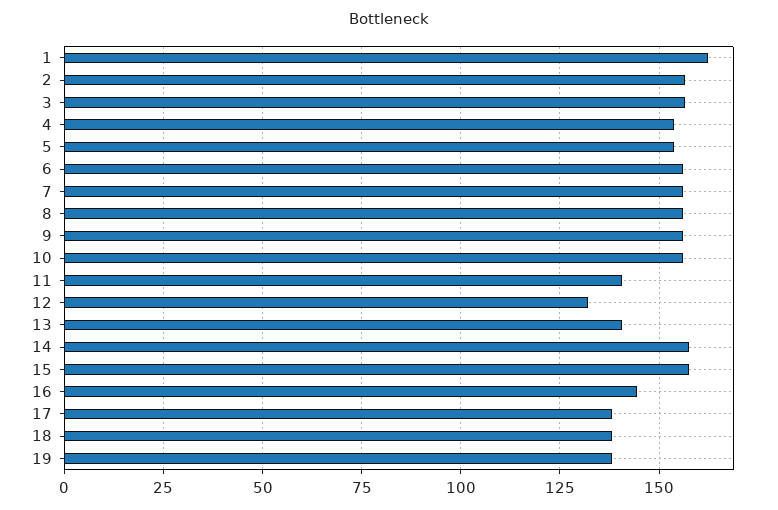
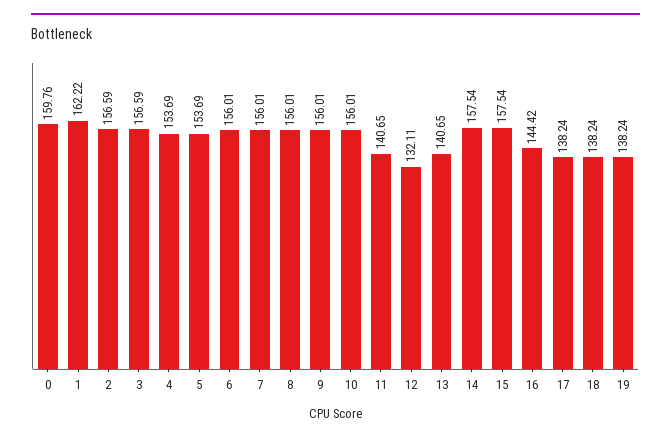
  {
    "1": 162.22,
    "2": 156.59,
    "3": 156.59,
    "4": 153.69,
    "5": 153.69,
    "6": 156.01,
    "7": 156.01,
    "8": 156.01,
    "9": 156.01,
    "10": 156.01,
    "11": 140.65,
    "12": 132.11,
    "13": 140.65,
    "14": 157.54,
    "15": 157.54,
    "16": 144.42,
    "17": 138.24,
    "18": 138.24,
-   "19": 138.24
+   "19": 138.24,
+   "0": 159.76
  }

